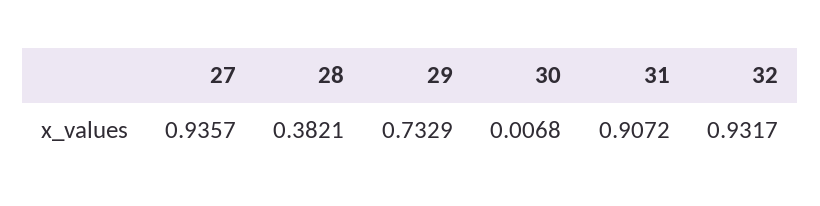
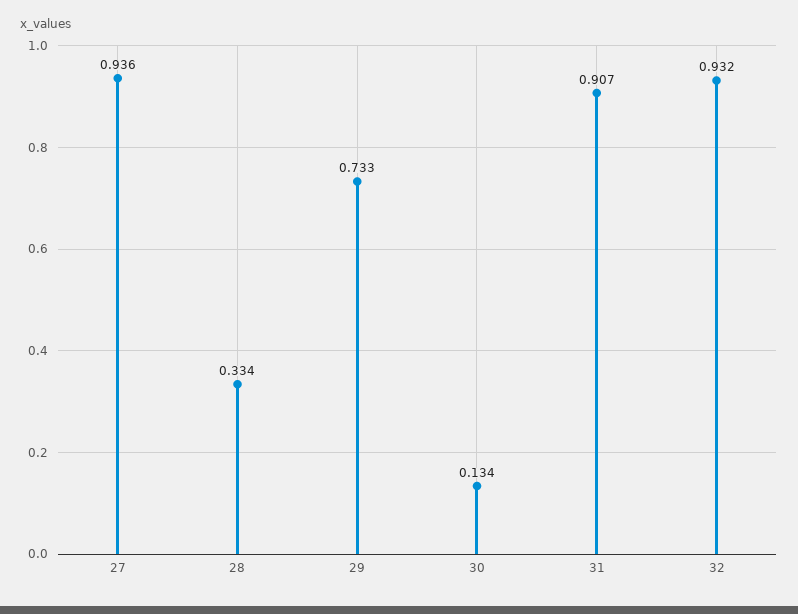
  {
    "27": 0.9357,
-   "28": 0.3821,
+   "28": 0.334,
    "29": 0.7329,
-   "30": 0.0068,
+   "30": 0.134,
    "31": 0.9072,
    "32": 0.9317
  }

